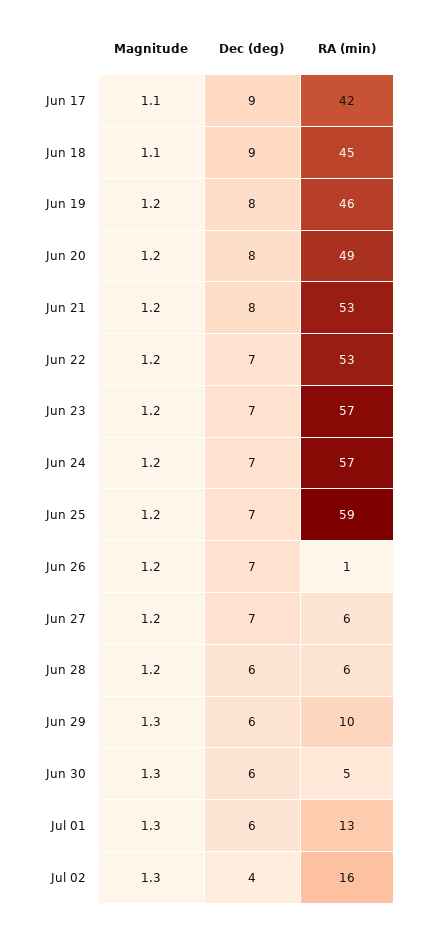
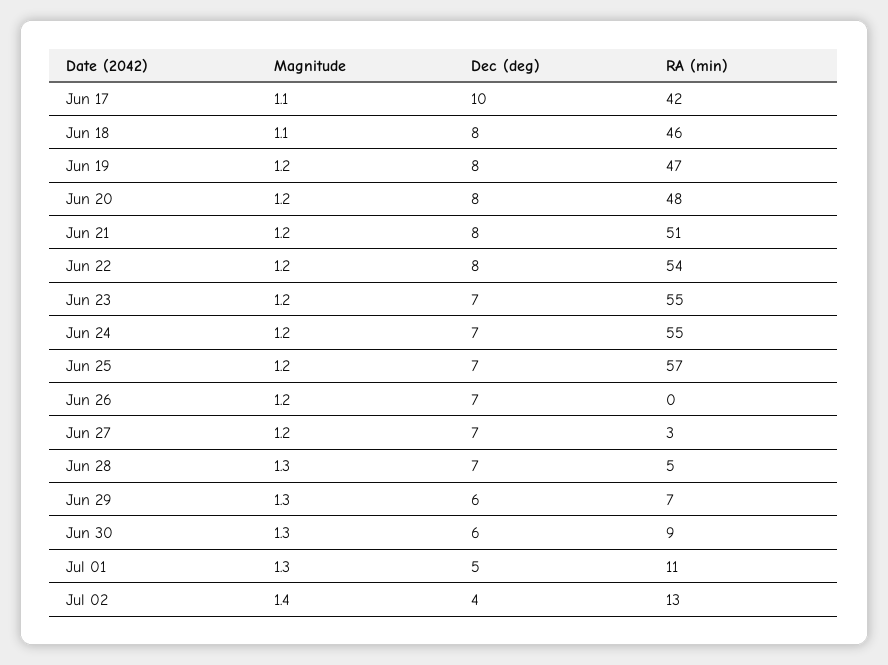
  {
    "Magnitude": {
      "Jun 17": 1.1,
      "Jun 18": 1.1,
      "Jun 19": 1.2,
      "Jun 20": 1.2,
      "Jun 21": 1.2,
      "Jun 22": 1.2,
      "Jun 23": 1.2,
      "Jun 24": 1.2,
      "Jun 25": 1.2,
      "Jun 26": 1.2,
      "Jun 27": 1.2,
-     "Jun 28": 1.2,
+     "Jun 28": 1.3,
      "Jun 29": 1.3,
      "Jun 30": 1.3,
      "Jul 01": 1.3,
-     "Jul 02": 1.3
+     "Jul 02": 1.4
    },
    "Dec (deg)": {
-     "Jun 17": 9,
+     "Jun 17": 10,
-     "Jun 18": 9,
+     "Jun 18": 8,
      "Jun 19": 8,
      "Jun 20": 8,
      "Jun 21": 8,
-     "Jun 22": 7,
+     "Jun 22": 8,
      "Jun 23": 7,
      "Jun 24": 7,
      "Jun 25": 7,
      "Jun 26": 7,
      "Jun 27": 7,
-     "Jun 28": 6,
+     "Jun 28": 7,
      "Jun 29": 6,
      "Jun 30": 6,
-     "Jul 01": 6,
+     "Jul 01": 5,
      "Jul 02": 4
    },
    "RA (min)": {
      "Jun 17": 42,
-     "Jun 18": 45,
+     "Jun 18": 46,
-     "Jun 19": 46,
+     "Jun 19": 47,
-     "Jun 20": 49,
+     "Jun 20": 48,
-     "Jun 21": 53,
+     "Jun 21": 51,
-     "Jun 22": 53,
+     "Jun 22": 54,
-     "Jun 23": 57,
+     "Jun 23": 55,
-     "Jun 24": 57,
+     "Jun 24": 55,
-     "Jun 25": 59,
+     "Jun 25": 57,
-     "Jun 26": 1,
+     "Jun 26": 0,
-     "Jun 27": 6,
+     "Jun 27": 3,
-     "Jun 28": 6,
+     "Jun 28": 5,
-     "Jun 29": 10,
+     "Jun 29": 7,
-     "Jun 30": 5,
+     "Jun 30": 9,
-     "Jul 01": 13,
+     "Jul 01": 11,
-     "Jul 02": 16
+     "Jul 02": 13
    }
  }

